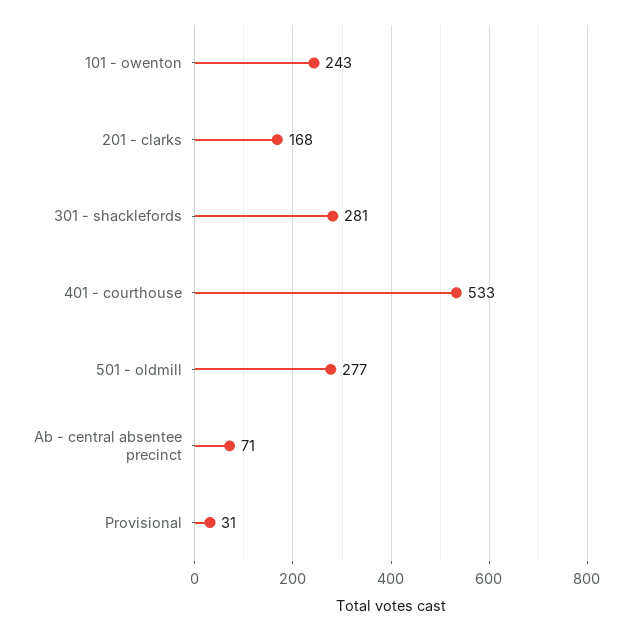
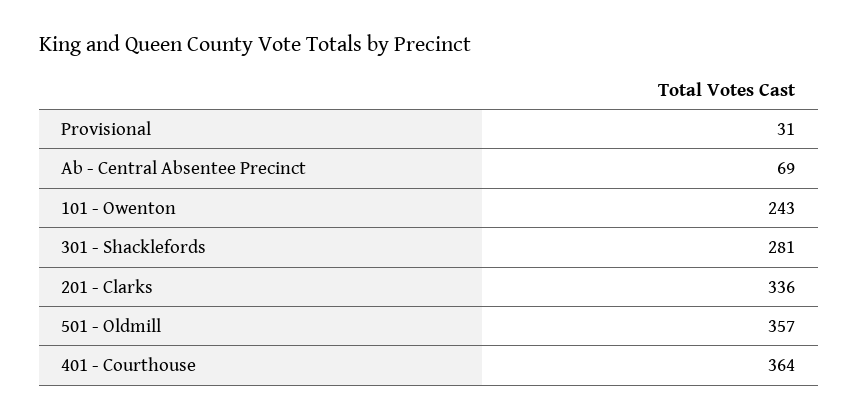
  {
    "101 - owenton": 243,
-   "201 - clarks": 168,
+   "201 - clarks": 336,
    "301 - shacklefords": 281,
-   "401 - courthouse": 533,
+   "401 - courthouse": 364,
-   "501 - oldmill": 277,
+   "501 - oldmill": 357,
-   "Ab - central absentee precinct": 71,
+   "Ab - central absentee precinct": 69,
    "Provisional": 31
  }

